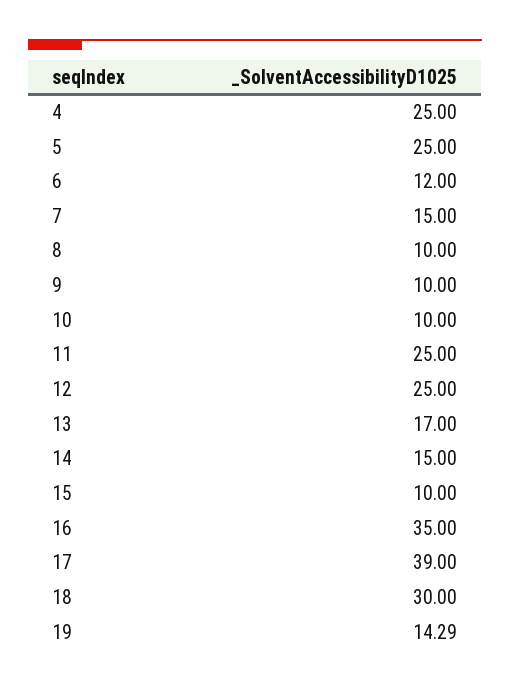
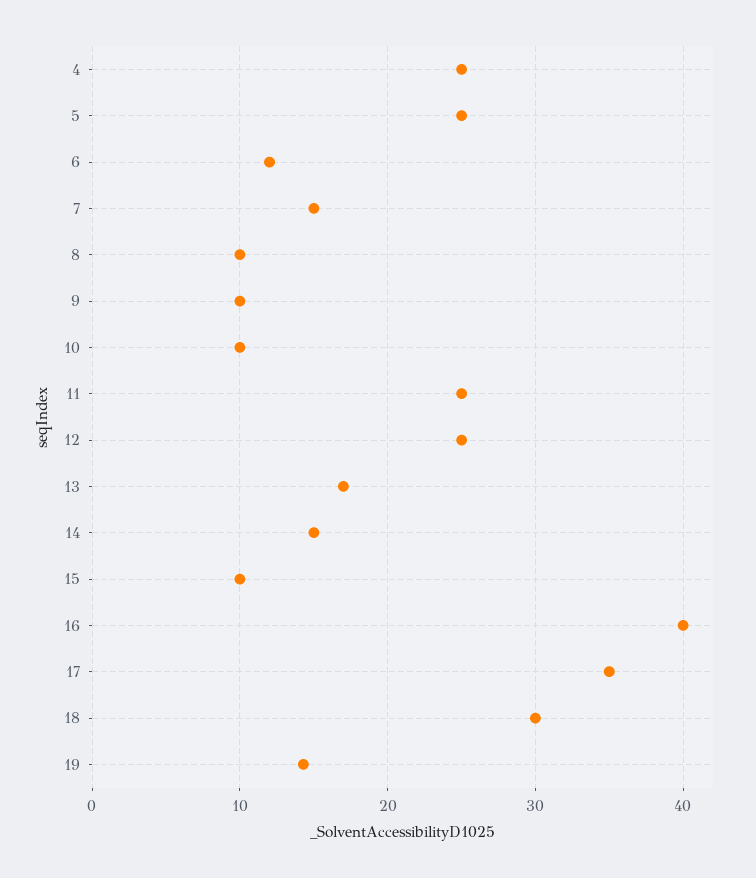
  {
    "4": 25,
    "5": 25,
    "6": 12,
    "7": 15,
    "8": 10,
    "9": 10,
    "10": 10,
    "11": 25,
    "12": 25,
    "13": 17,
    "14": 15,
    "15": 10,
-   "16": 35,
+   "16": 40,
-   "17": 39,
+   "17": 35,
    "18": 30,
    "19": 14.29
  }

